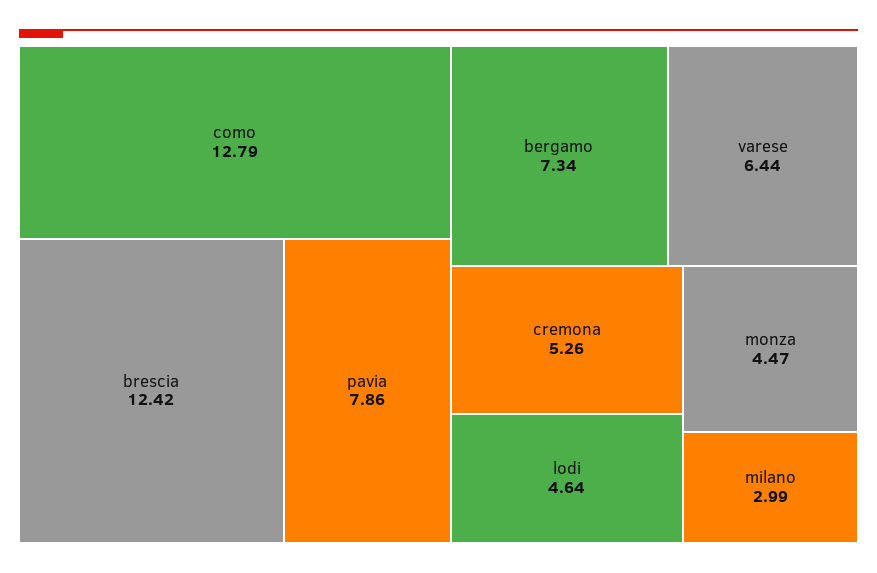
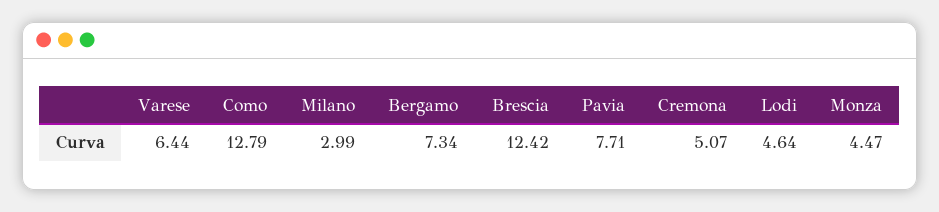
  {
    "como": 12.79,
    "brescia": 12.42,
-   "pavia": 7.86,
+   "pavia": 7.71,
    "bergamo": 7.34,
    "varese": 6.44,
-   "cremona": 5.26,
+   "cremona": 5.07,
    "lodi": 4.64,
    "monza": 4.47,
    "milano": 2.99
  }

